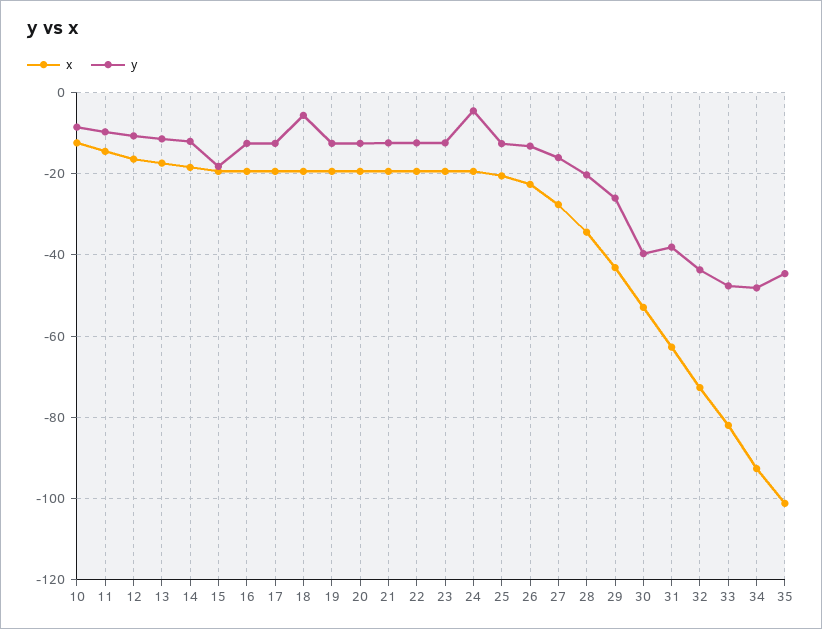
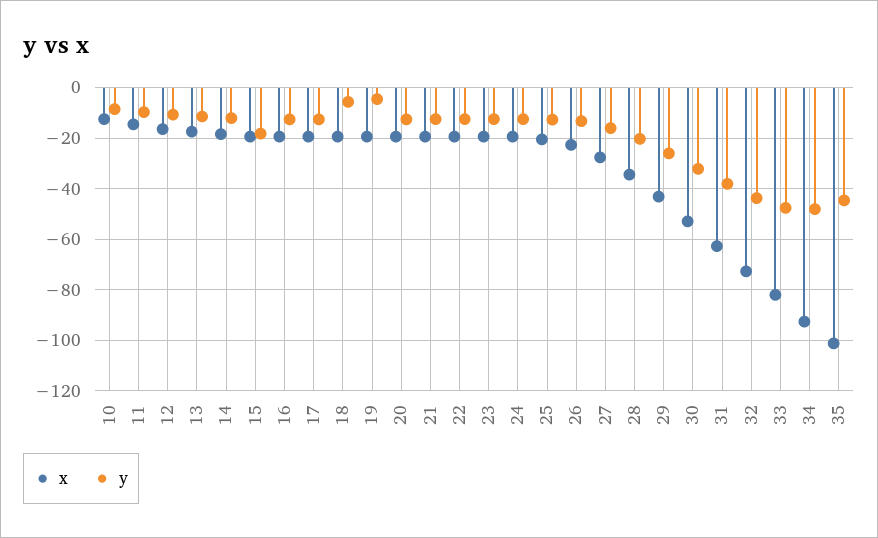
  {
    "x": {
      "10": -12,
      "11": -14,
      "12": -16,
      "13": -18,
      "14": -18,
      "15": -20,
      "16": -20,
      "17": -20,
      "18": -20,
      "19": -20,
      "20": -20,
      "21": -20,
      "22": -20,
      "23": -20,
      "24": -20,
      "25": -20,
      "26": -22,
      "27": -28,
      "28": -34,
      "29": -44,
      "30": -52,
      "31": -62,
      "32": -72,
      "33": -82,
      "34": -92,
      "35": -102
    },
    "y": {
      "10": -8,
      "11": -10,
      "12": -10,
      "13": -12,
      "14": -12,
      "15": -18,
      "16": -12,
      "17": -12,
      "18": -6,
-     "19": -12,
+     "19": -5,
      "20": -12,
      "21": -12,
      "22": -12,
      "23": -12,
-     "24": -4,
+     "24": -12.5,
      "25": -12,
      "26": -14,
      "27": -16,
      "28": -20,
      "29": -26,
-     "30": -40,
+     "30": -32.5,
      "31": -38,
      "32": -44,
      "33": -48,
      "34": -48,
      "35": -44
    }
  }

